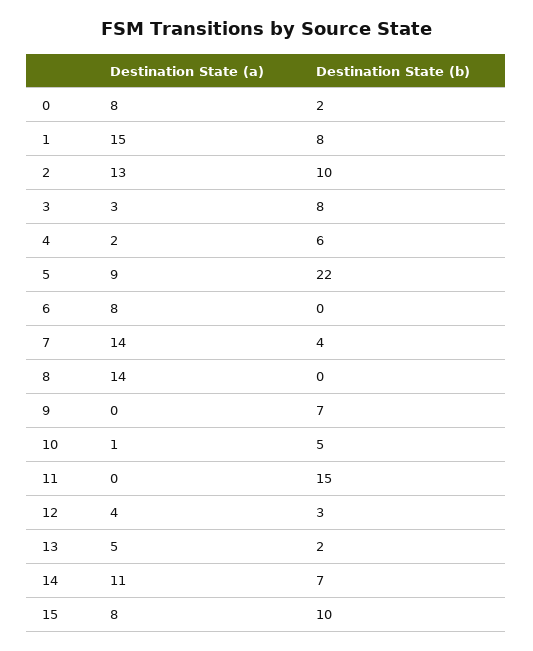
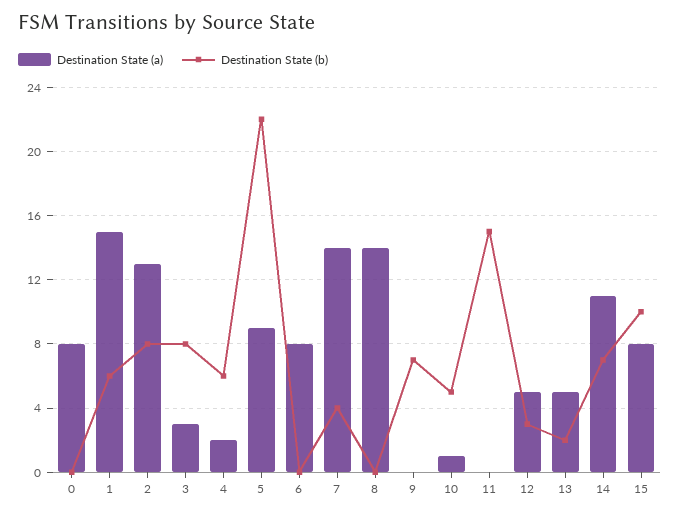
  {
    "Destination State (a)": {
      "0": 8,
      "1": 15,
      "2": 13,
      "3": 3,
      "4": 2,
      "5": 9,
      "6": 8,
      "7": 14,
      "8": 14,
      "9": 0,
      "10": 1,
      "11": 0,
-     "12": 4,
+     "12": 5,
      "13": 5,
      "14": 11,
      "15": 8
    },
    "Destination State (b)": {
-     "0": 2,
+     "0": 0,
-     "1": 8,
+     "1": 6,
-     "2": 10,
+     "2": 8,
      "3": 8,
      "4": 6,
      "5": 22,
      "6": 0,
      "7": 4,
      "8": 0,
      "9": 7,
      "10": 5,
      "11": 15,
      "12": 3,
      "13": 2,
      "14": 7,
      "15": 10
    }
  }

